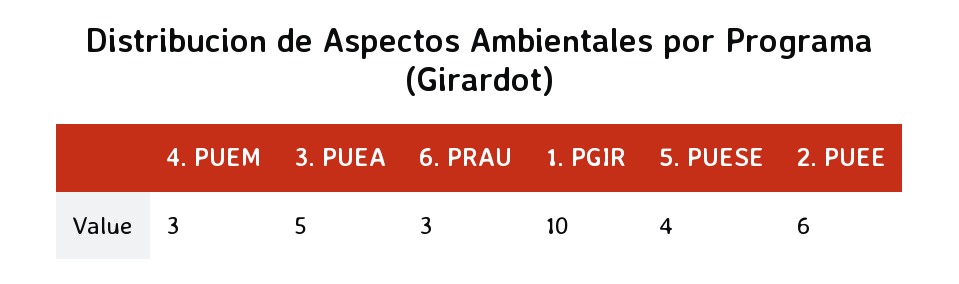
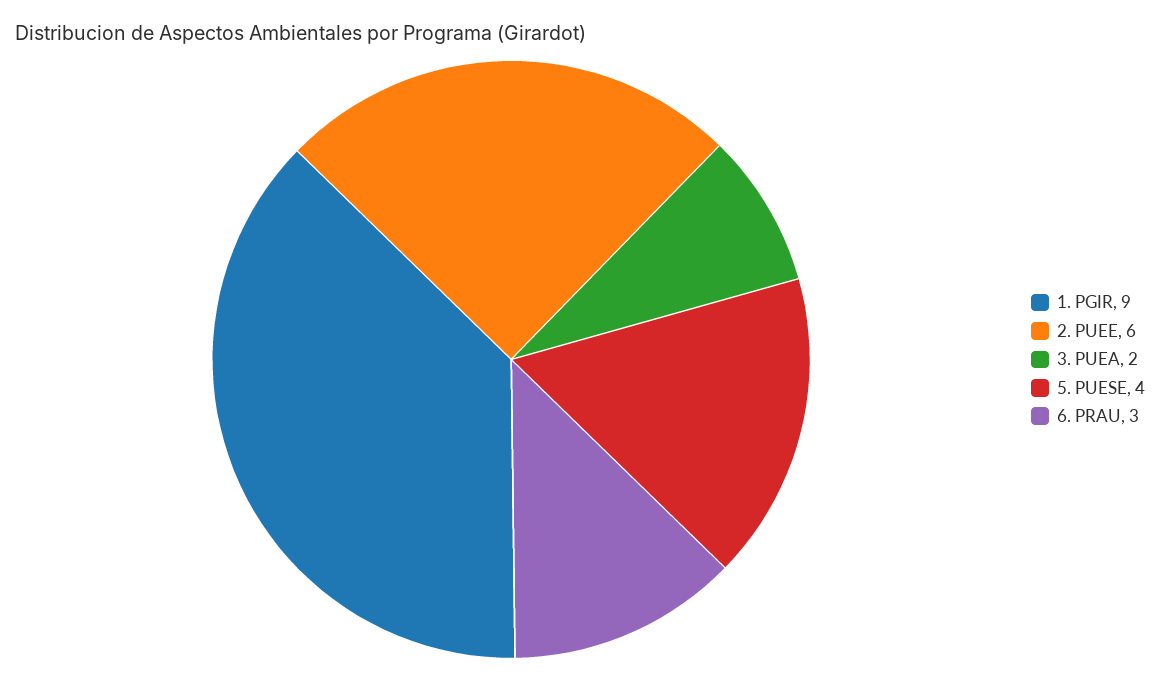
  {
-   "4. PUEM": 3,
-   "3. PUEA": 5,
+   "3. PUEA": 2,
    "6. PRAU": 3,
-   "1. PGIR": 10,
+   "1. PGIR": 9,
    "5. PUESE": 4,
    "2. PUEE": 6
  }

